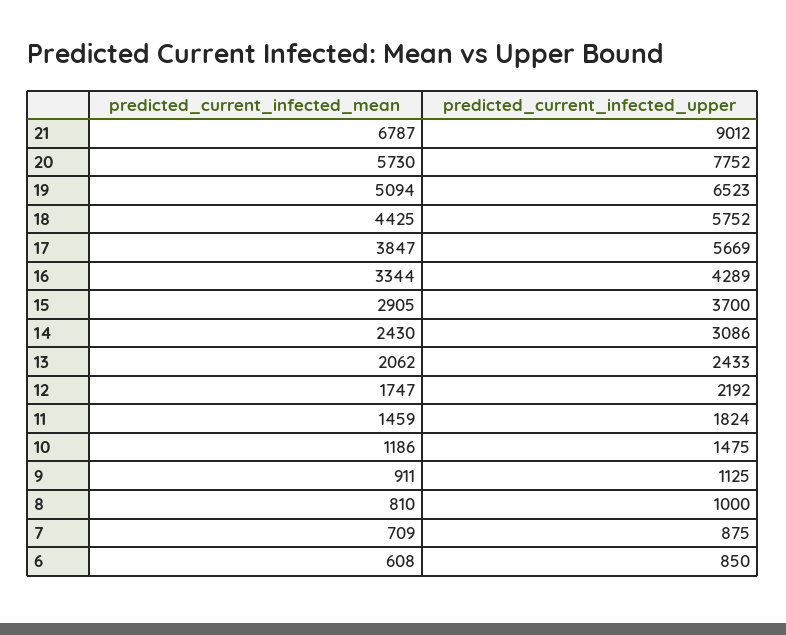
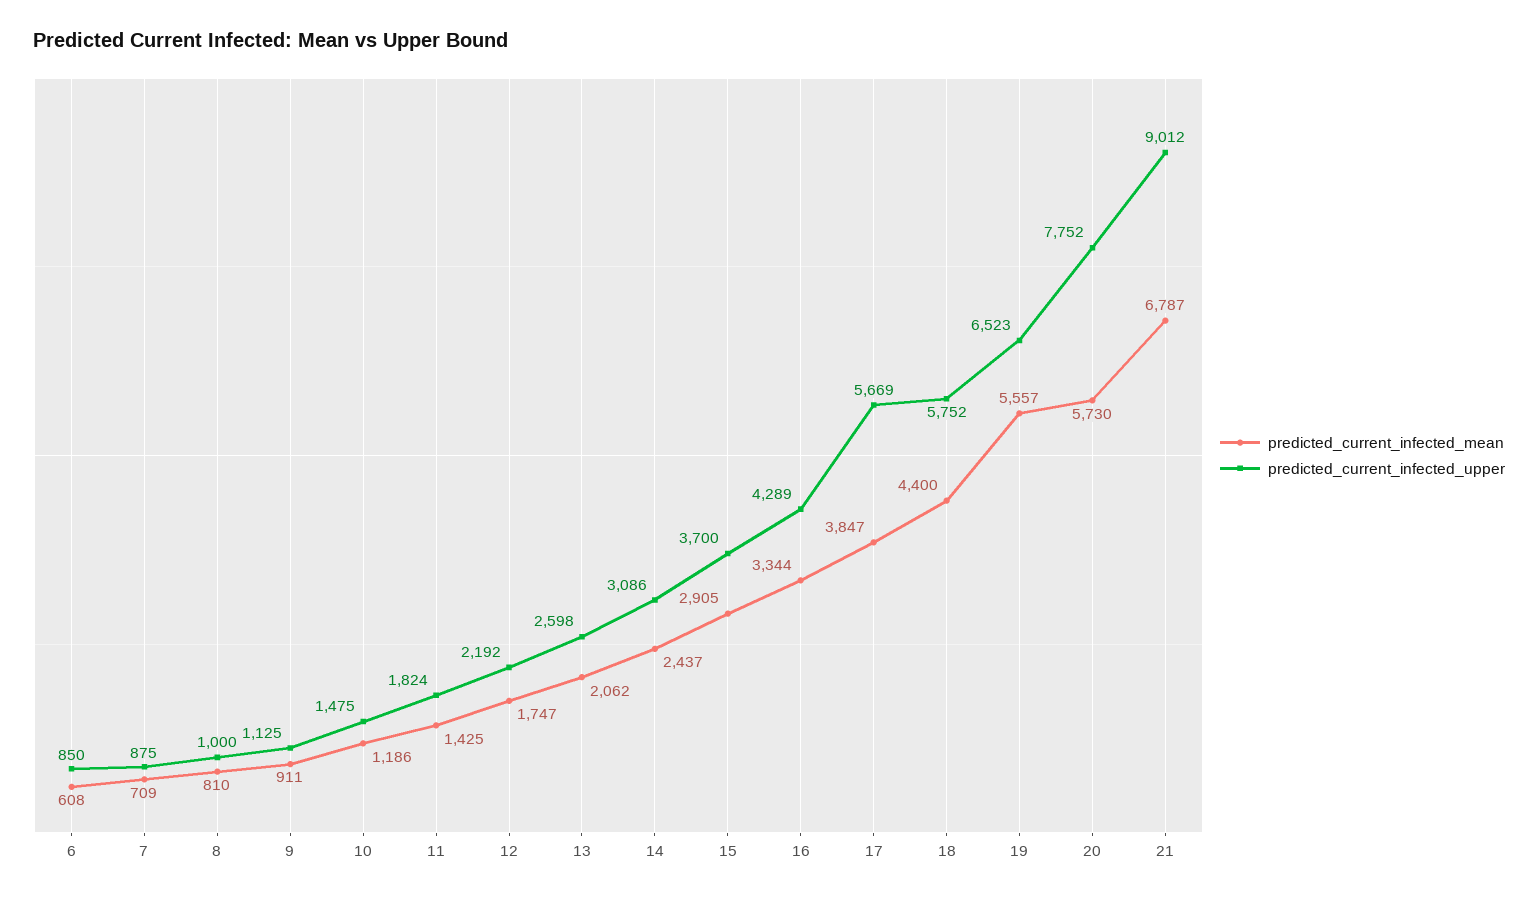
  {
    "predicted_current_infected_mean": {
      "21": 6787,
      "20": 5730,
-     "19": 5094,
+     "19": 5557,
-     "18": 4425,
+     "18": 4400,
      "17": 3847,
      "16": 3344,
      "15": 2905,
-     "14": 2430,
+     "14": 2437,
      "13": 2062,
      "12": 1747,
-     "11": 1459,
+     "11": 1425,
      "10": 1186,
      "9": 911,
      "8": 810,
      "7": 709,
      "6": 608
    },
    "predicted_current_infected_upper": {
      "21": 9012,
      "20": 7752,
      "19": 6523,
      "18": 5752,
      "17": 5669,
      "16": 4289,
      "15": 3700,
      "14": 3086,
-     "13": 2433,
+     "13": 2598,
      "12": 2192,
      "11": 1824,
      "10": 1475,
      "9": 1125,
      "8": 1000,
      "7": 875,
      "6": 850
    }
  }

